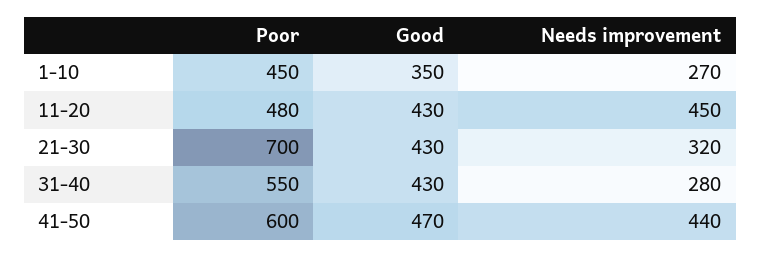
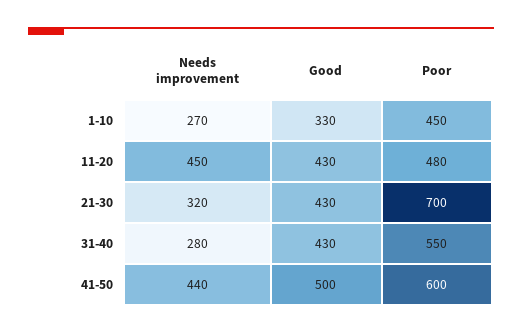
  {
    "Poor": {
      "1-10": 450,
      "11-20": 480,
      "21-30": 700,
      "31-40": 550,
      "41-50": 600
    },
    "Good": {
-     "1-10": 350,
+     "1-10": 330,
      "11-20": 430,
      "21-30": 430,
      "31-40": 430,
-     "41-50": 470
+     "41-50": 500
    },
    "Needs improvement": {
      "1-10": 270,
      "11-20": 450,
      "21-30": 320,
      "31-40": 280,
      "41-50": 440
    }
  }

